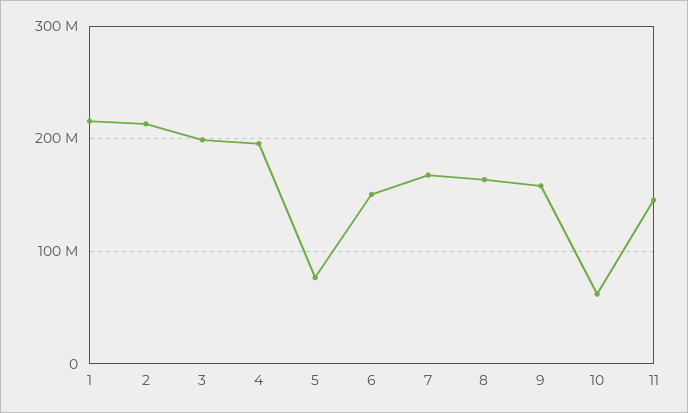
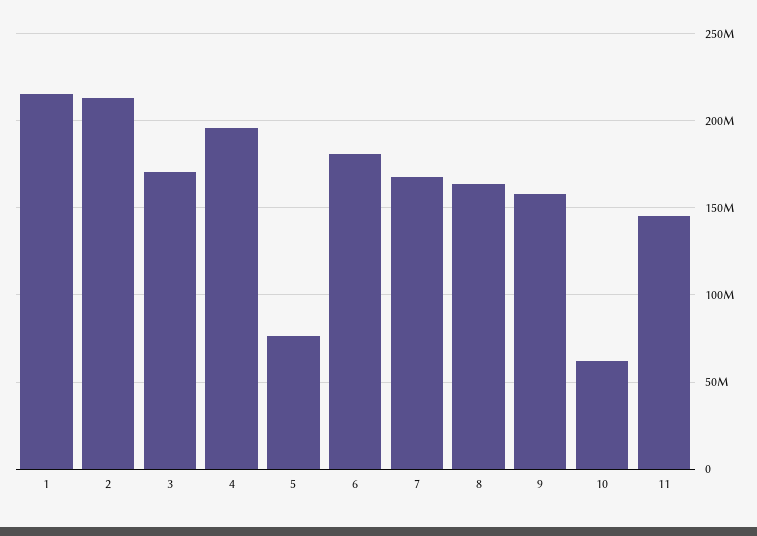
  {
    "1": 215000000,
    "2": 215000000,
-   "3": 200000000,
+   "3": 170000000,
    "4": 195000000,
    "5": 75000000,
-   "6": 150000000,
+   "6": 180000000,
    "7": 170000000,
    "8": 165000000,
    "9": 160000000,
    "10": 60000000,
    "11": 145000000
  }

